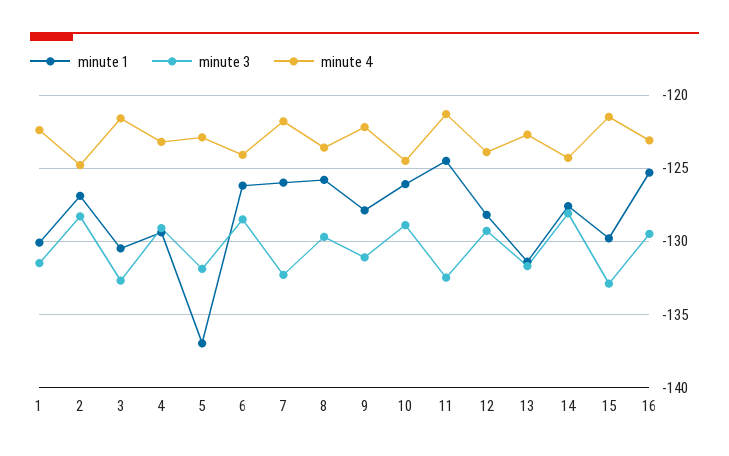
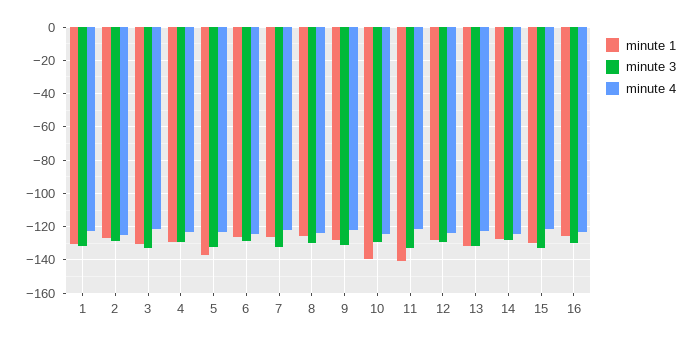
  {
    "minute 1": {
      "1": -130,
      "2": -127,
      "3": -130.5,
      "4": -129.5,
      "5": -137,
      "6": -126,
      "7": -126,
      "8": -126,
      "9": -128,
-     "10": -126,
+     "10": -140,
-     "11": -124.5,
+     "11": -140,
      "12": -128,
      "13": -131.5,
      "14": -127.5,
      "15": -130,
      "16": -125.5
    },
    "minute 3": {
      "1": -131.5,
      "2": -128.5,
      "3": -132.5,
      "4": -129,
      "5": -132,
      "6": -128.5,
      "7": -132.5,
      "8": -129.5,
      "9": -131,
      "10": -129,
      "11": -132.5,
      "12": -129.5,
      "13": -131.5,
      "14": -128,
      "15": -133,
      "16": -129.5
    },
    "minute 4": {
      "1": -122.5,
      "2": -125,
      "3": -121.5,
      "4": -123,
      "5": -123,
      "6": -124,
      "7": -122,
      "8": -123.5,
      "9": -122,
      "10": -124.5,
      "11": -121.5,
      "12": -124,
      "13": -122.5,
      "14": -124.5,
      "15": -121.5,
      "16": -123
    }
  }

